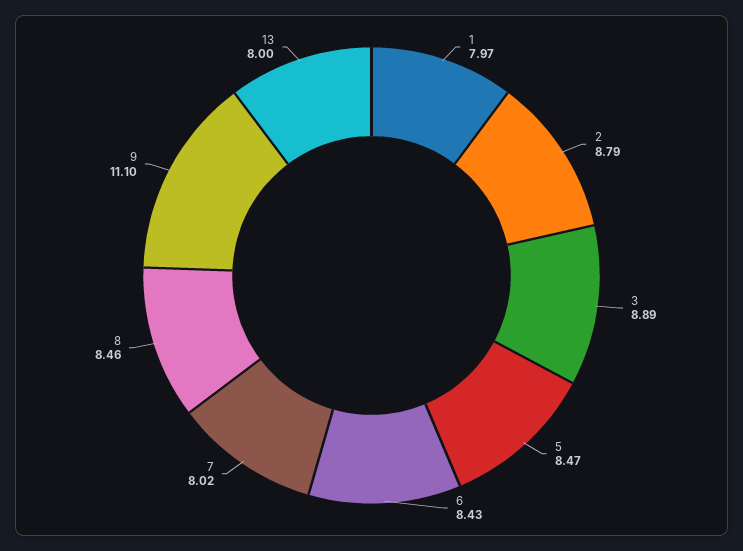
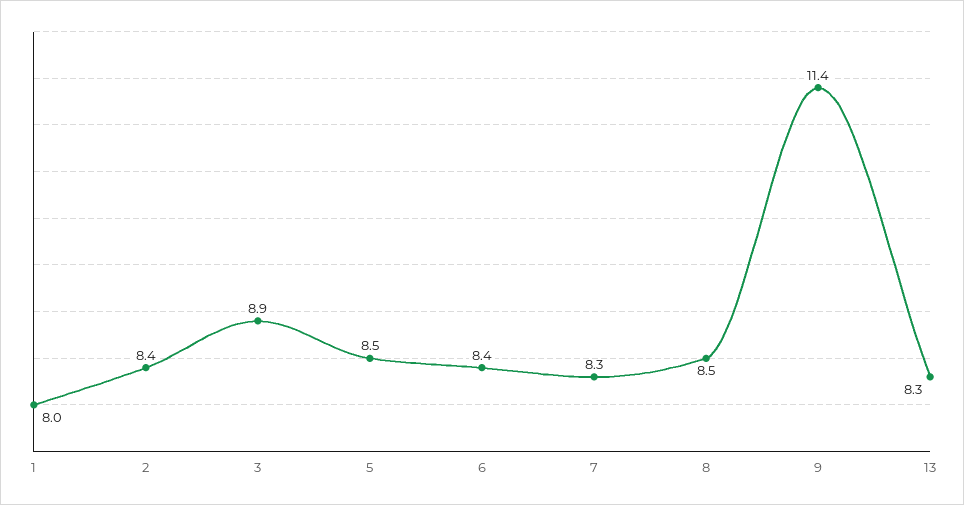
  {
    "1": 7.97,
-   "2": 8.79,
+   "2": 8.4,
    "3": 8.89,
    "5": 8.47,
    "6": 8.43,
-   "7": 8.02,
+   "7": 8.3,
    "8": 8.46,
-   "9": 11.1,
+   "9": 11.4,
-   "13": 8
+   "13": 8.3
  }

